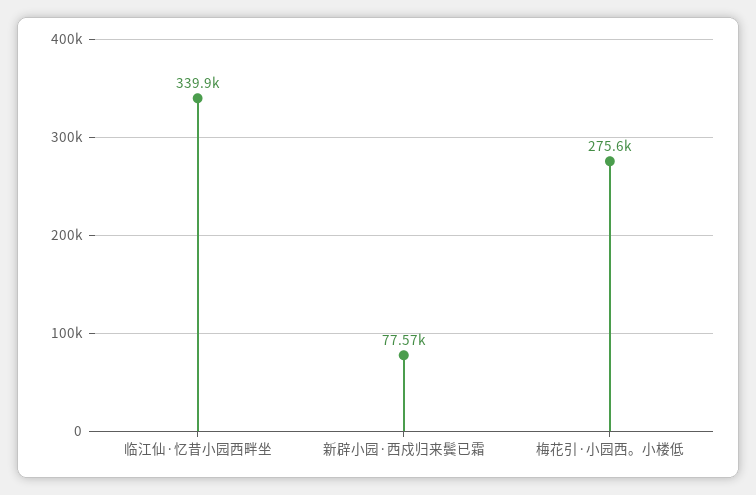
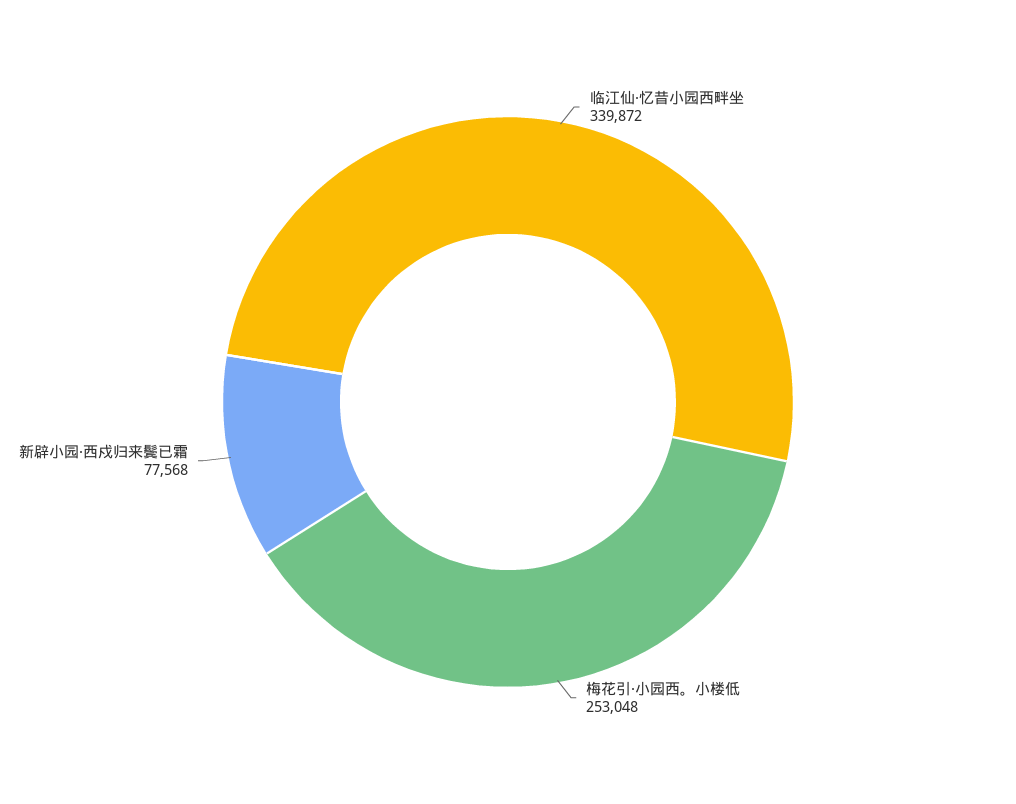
  {
    "临江仙·忆昔小园西畔坐": 339872,
    "新辟小园·西戍归来鬓已霜": 77568,
-   "梅花引·小园西。小楼低": 275600
+   "梅花引·小园西。小楼低": 253048
  }

